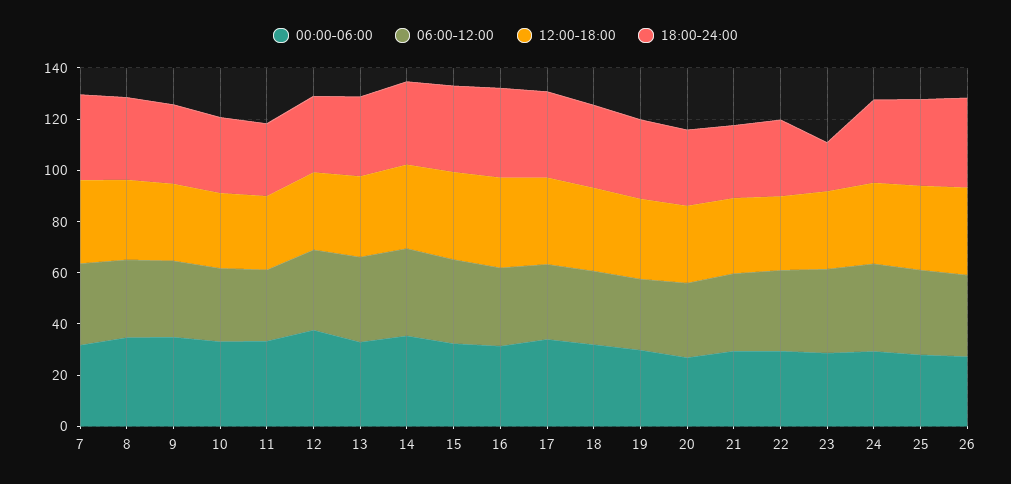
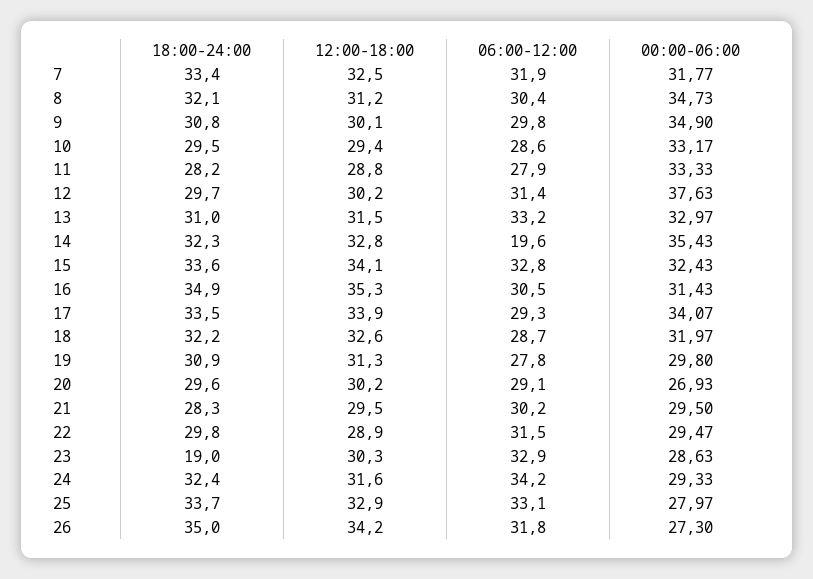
  {
    "00:00-06:00": {
      "7": 31.77,
      "8": 34.73,
      "9": 34.9,
      "10": 33.17,
      "11": 33.33,
      "12": 37.63,
      "13": 32.97,
      "14": 35.43,
      "15": 32.43,
      "16": 31.43,
      "17": 34.07,
      "18": 31.97,
      "19": 29.8,
      "20": 26.93,
      "21": 29.5,
      "22": 29.47,
      "23": 28.63,
      "24": 29.33,
      "25": 27.97,
      "26": 27.3
    },
    "06:00-12:00": {
      "7": 31.9,
      "8": 30.4,
      "9": 29.8,
      "10": 28.6,
      "11": 27.9,
      "12": 31.4,
      "13": 33.2,
-     "14": 35,
+     "14": 19.6,
      "15": 32.8,
      "16": 30.5,
      "17": 29.3,
      "18": 28.7,
      "19": 27.8,
      "20": 29.1,
      "21": 30.2,
      "22": 31.5,
      "23": 32.9,
      "24": 34.2,
      "25": 33.1,
      "26": 31.8
    },
    "12:00-18:00": {
      "7": 32.5,
      "8": 31.2,
      "9": 30.1,
      "10": 29.4,
      "11": 28.8,
      "12": 30.2,
      "13": 31.5,
      "14": 32.8,
      "15": 34.1,
      "16": 35.3,
      "17": 33.9,
      "18": 32.6,
      "19": 31.3,
      "20": 30.2,
      "21": 29.5,
      "22": 28.9,
      "23": 30.3,
      "24": 31.6,
      "25": 32.9,
      "26": 34.2
    },
    "18:00-24:00": {
      "7": 33.4,
      "8": 32.1,
      "9": 30.8,
      "10": 29.5,
      "11": 28.2,
      "12": 29.7,
      "13": 31,
      "14": 32.3,
      "15": 33.6,
      "16": 34.9,
      "17": 33.5,
      "18": 32.2,
      "19": 30.9,
      "20": 29.6,
      "21": 28.3,
      "22": 29.8,
      "23": 19,
      "24": 32.4,
      "25": 33.7,
      "26": 35
    }
  }

